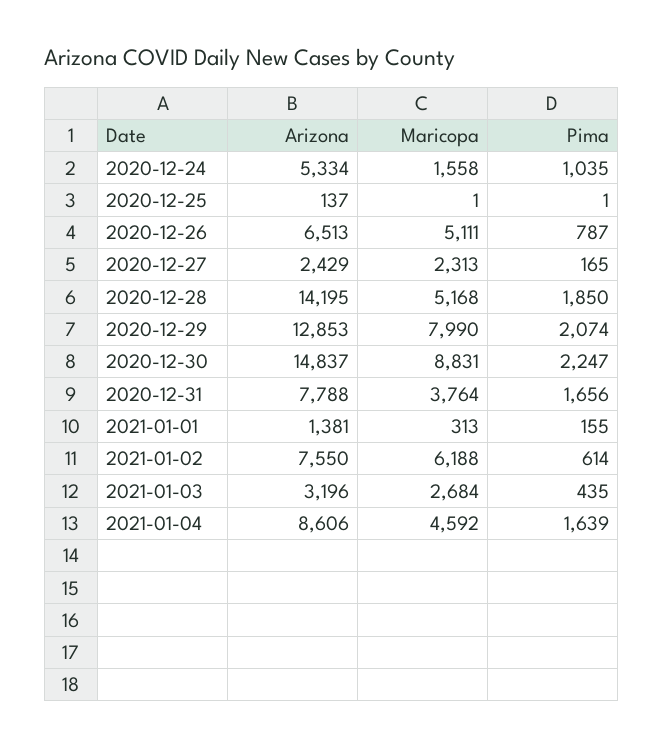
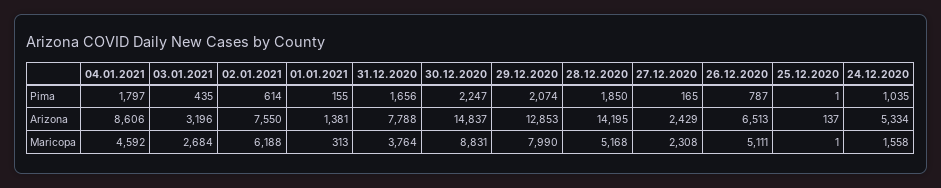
  {
    "Arizona": {
      "2020-12-24": 5334,
      "2020-12-25": 137,
      "2020-12-26": 6513,
      "2020-12-27": 2429,
      "2020-12-28": 14195,
      "2020-12-29": 12853,
      "2020-12-30": 14837,
      "2020-12-31": 7788,
      "2021-01-01": 1381,
      "2021-01-02": 7550,
      "2021-01-03": 3196,
      "2021-01-04": 8606
    },
    "Maricopa": {
      "2020-12-24": 1558,
      "2020-12-25": 1,
      "2020-12-26": 5111,
-     "2020-12-27": 2313,
+     "2020-12-27": 2308,
      "2020-12-28": 5168,
      "2020-12-29": 7990,
      "2020-12-30": 8831,
      "2020-12-31": 3764,
      "2021-01-01": 313,
      "2021-01-02": 6188,
      "2021-01-03": 2684,
      "2021-01-04": 4592
    },
    "Pima": {
      "2020-12-24": 1035,
      "2020-12-25": 1,
      "2020-12-26": 787,
      "2020-12-27": 165,
      "2020-12-28": 1850,
      "2020-12-29": 2074,
      "2020-12-30": 2247,
      "2020-12-31": 1656,
      "2021-01-01": 155,
      "2021-01-02": 614,
      "2021-01-03": 435,
-     "2021-01-04": 1639
+     "2021-01-04": 1797
    }
  }

